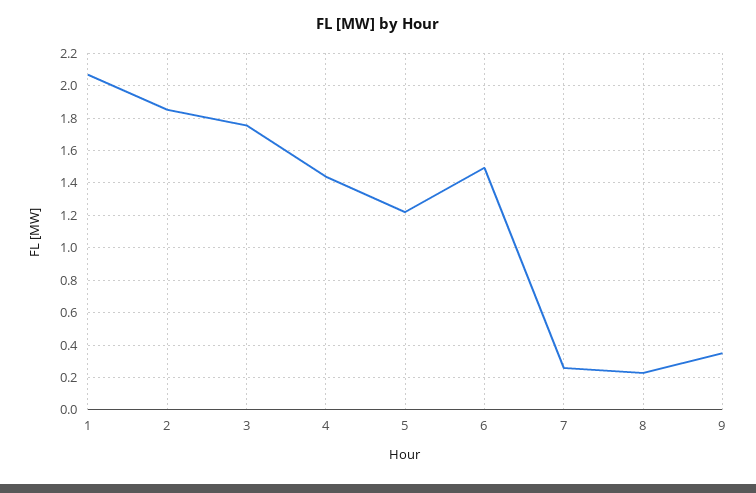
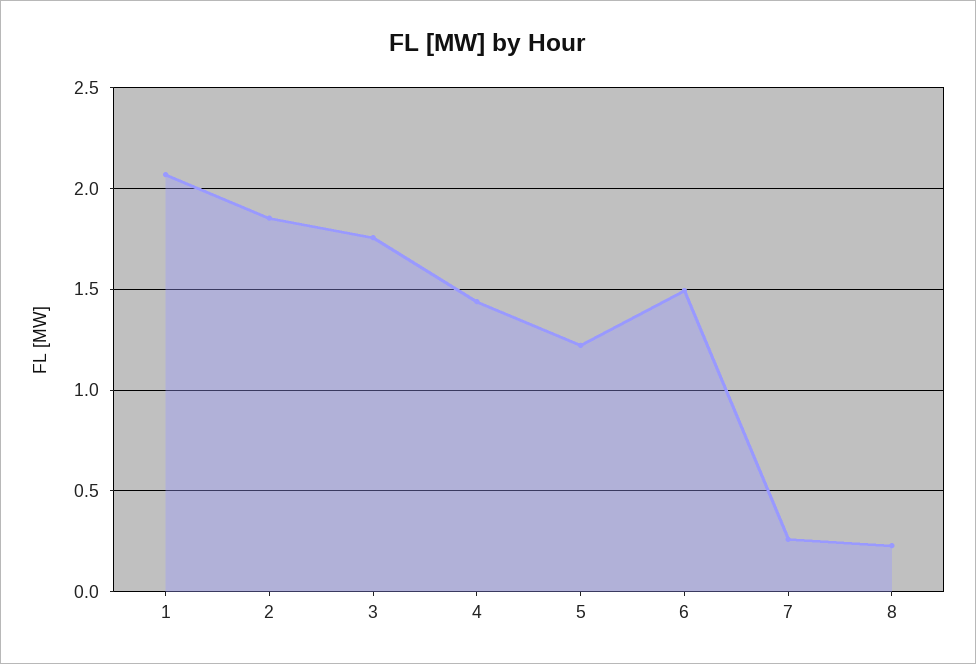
  {
    "1": 2.05,
    "2": 1.85,
    "3": 1.75,
    "4": 1.45,
    "5": 1.2,
    "6": 1.5,
    "7": 0.25,
-   "8": 0.25,
+   "8": 0.25
-   "9": 0.35
  }

